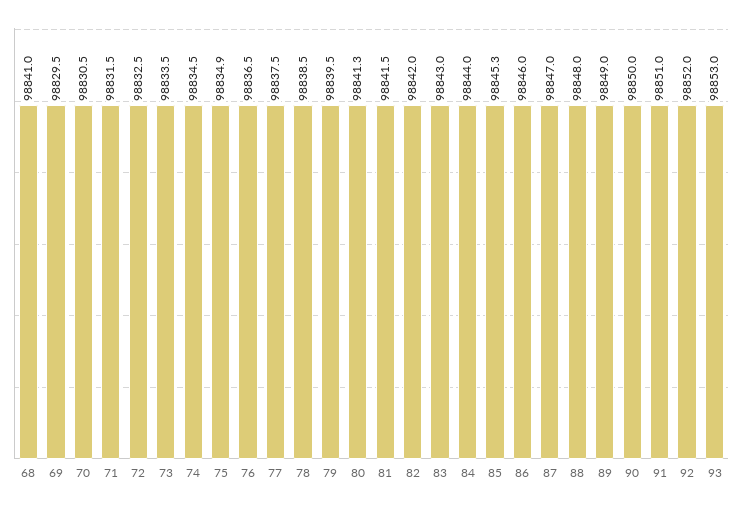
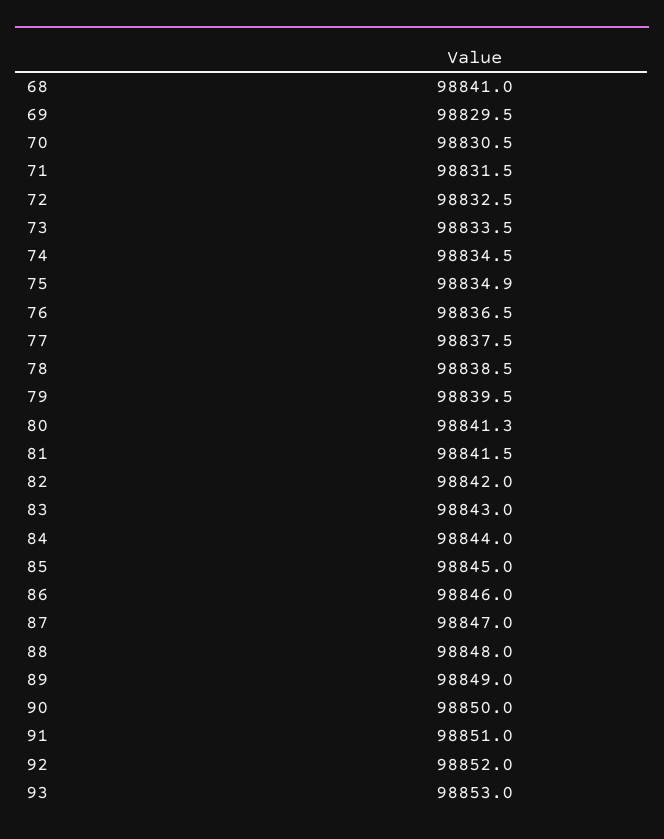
  {
    "68": 98841,
    "69": 98829.5,
    "70": 98830.5,
    "71": 98831.5,
    "72": 98832.5,
    "73": 98833.5,
    "74": 98834.5,
    "75": 98834.9,
    "76": 98836.5,
    "77": 98837.5,
    "78": 98838.5,
    "79": 98839.5,
    "80": 98841.3,
    "81": 98841.5,
    "82": 98842,
    "83": 98843,
    "84": 98844,
-   "85": 98845.3,
+   "85": 98845,
    "86": 98846,
    "87": 98847,
    "88": 98848,
    "89": 98849,
    "90": 98850,
    "91": 98851,
    "92": 98852,
    "93": 98853
  }

